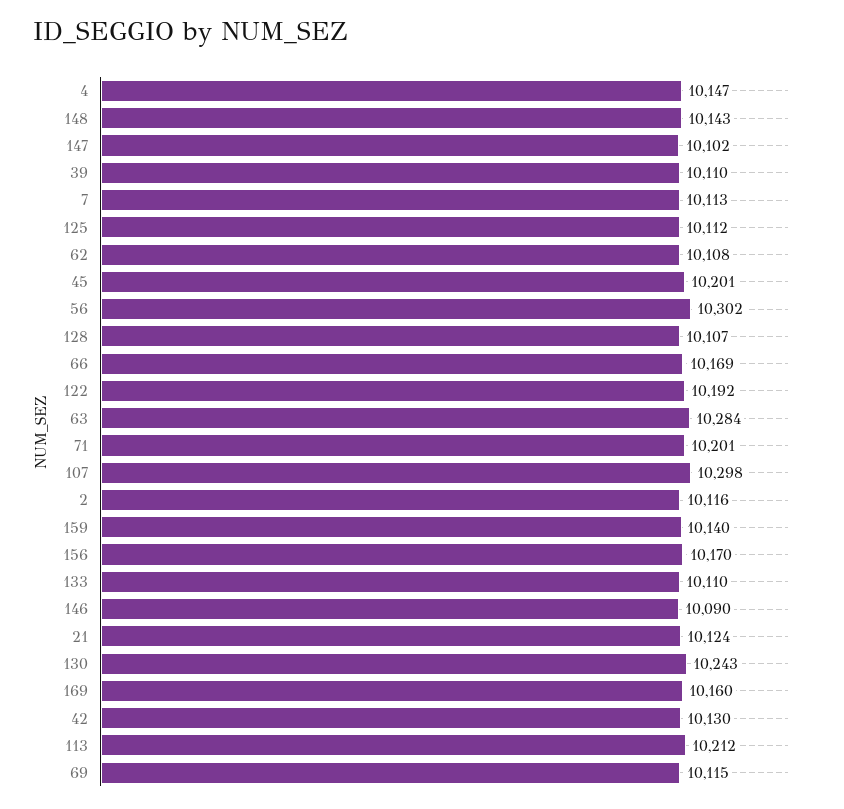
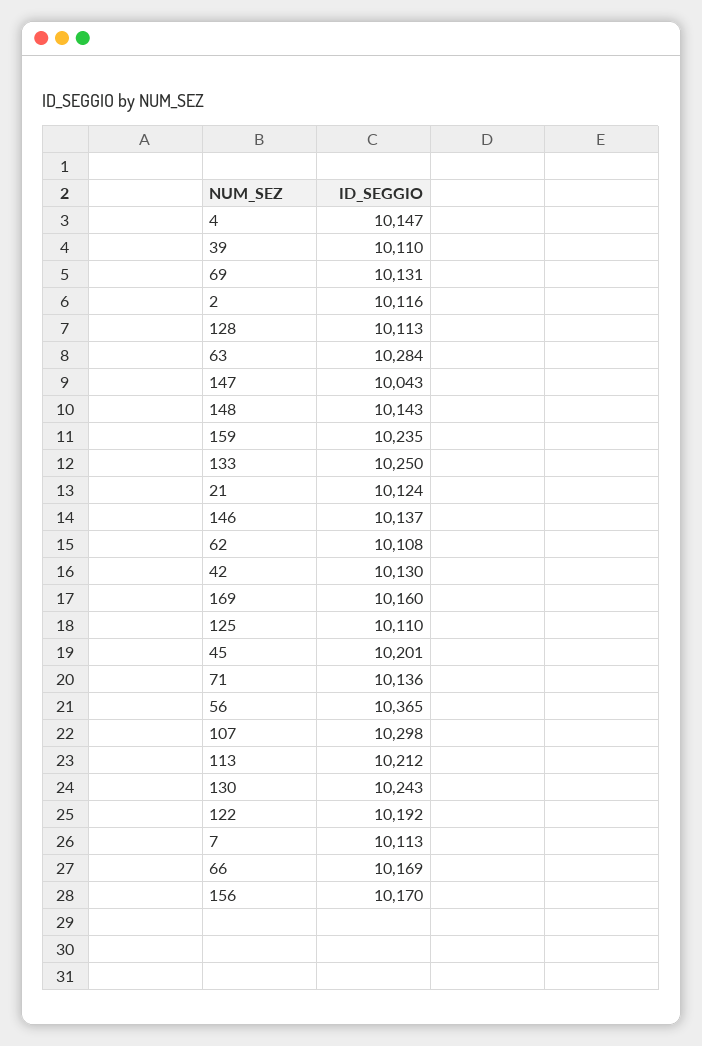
  {
    "4": 10147,
    "148": 10143,
-   "147": 10102,
+   "147": 10043,
    "39": 10110,
    "7": 10113,
-   "125": 10112,
+   "125": 10110,
    "62": 10108,
    "45": 10201,
-   "56": 10302,
+   "56": 10365,
-   "128": 10107,
+   "128": 10113,
    "66": 10169,
    "122": 10192,
    "63": 10284,
-   "71": 10201,
+   "71": 10136,
    "107": 10298,
    "2": 10116,
-   "159": 10140,
+   "159": 10235,
    "156": 10170,
-   "133": 10110,
+   "133": 10250,
-   "146": 10090,
+   "146": 10137,
    "21": 10124,
    "130": 10243,
    "169": 10160,
    "42": 10130,
    "113": 10212,
-   "69": 10115
+   "69": 10131
  }

